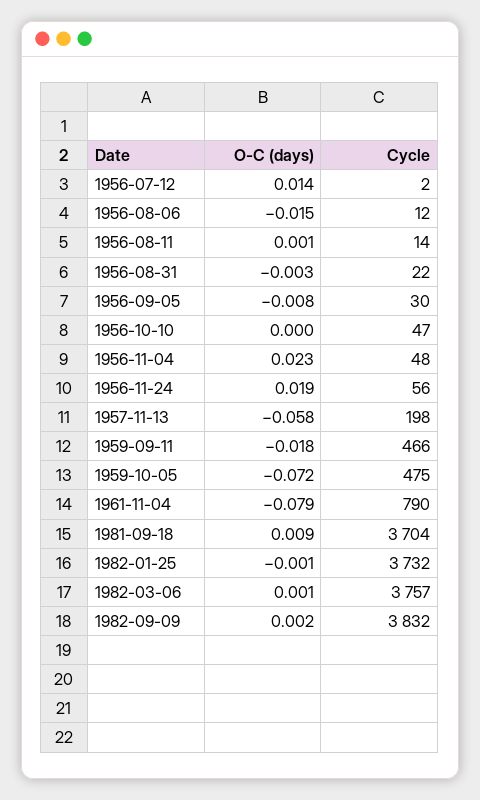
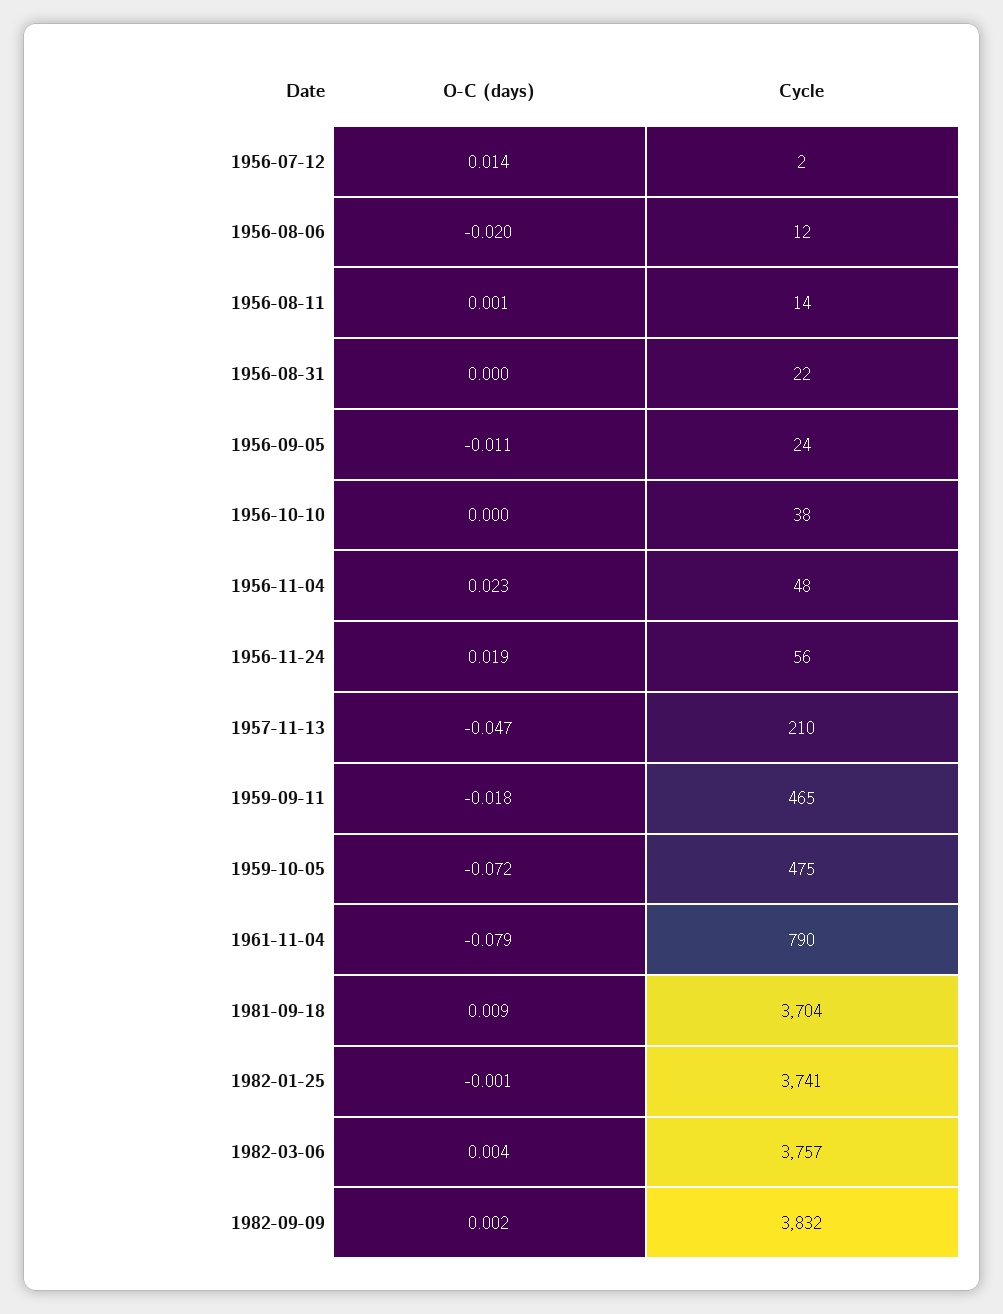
  {
    "O-C (days)": {
      "1956-07-12": 0.014,
-     "1956-08-06": -0.015,
+     "1956-08-06": -0.02,
      "1956-08-11": 0.001,
-     "1956-08-31": -0.003,
+     "1956-08-31": 0,
-     "1956-09-05": -0.008,
+     "1956-09-05": -0.011,
      "1956-10-10": 0,
      "1956-11-04": 0.023,
      "1956-11-24": 0.019,
-     "1957-11-13": -0.058,
+     "1957-11-13": -0.047,
      "1959-09-11": -0.018,
      "1959-10-05": -0.072,
      "1961-11-04": -0.079,
      "1981-09-18": 0.009,
      "1982-01-25": -0.001,
-     "1982-03-06": 0.001,
+     "1982-03-06": 0.004,
      "1982-09-09": 0.002
    },
    "Cycle": {
      "1956-07-12": 2,
      "1956-08-06": 12,
      "1956-08-11": 14,
      "1956-08-31": 22,
-     "1956-09-05": 30,
+     "1956-09-05": 24,
-     "1956-10-10": 47,
+     "1956-10-10": 38,
      "1956-11-04": 48,
      "1956-11-24": 56,
-     "1957-11-13": 198,
+     "1957-11-13": 210,
-     "1959-09-11": 466,
+     "1959-09-11": 465,
      "1959-10-05": 475,
      "1961-11-04": 790,
      "1981-09-18": 3704,
-     "1982-01-25": 3732,
+     "1982-01-25": 3741,
      "1982-03-06": 3757,
      "1982-09-09": 3832
    }
  }

